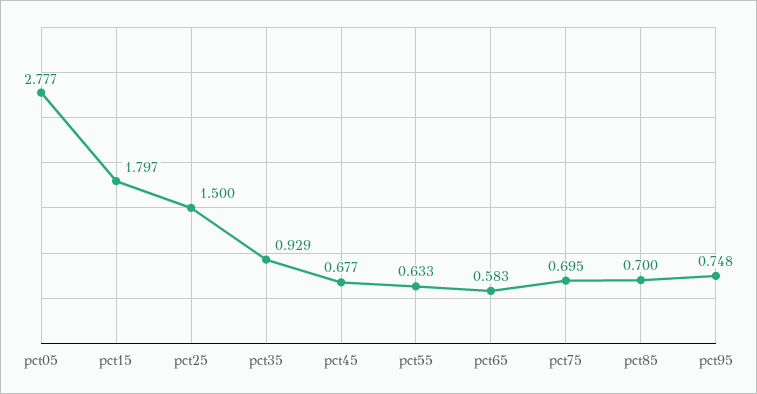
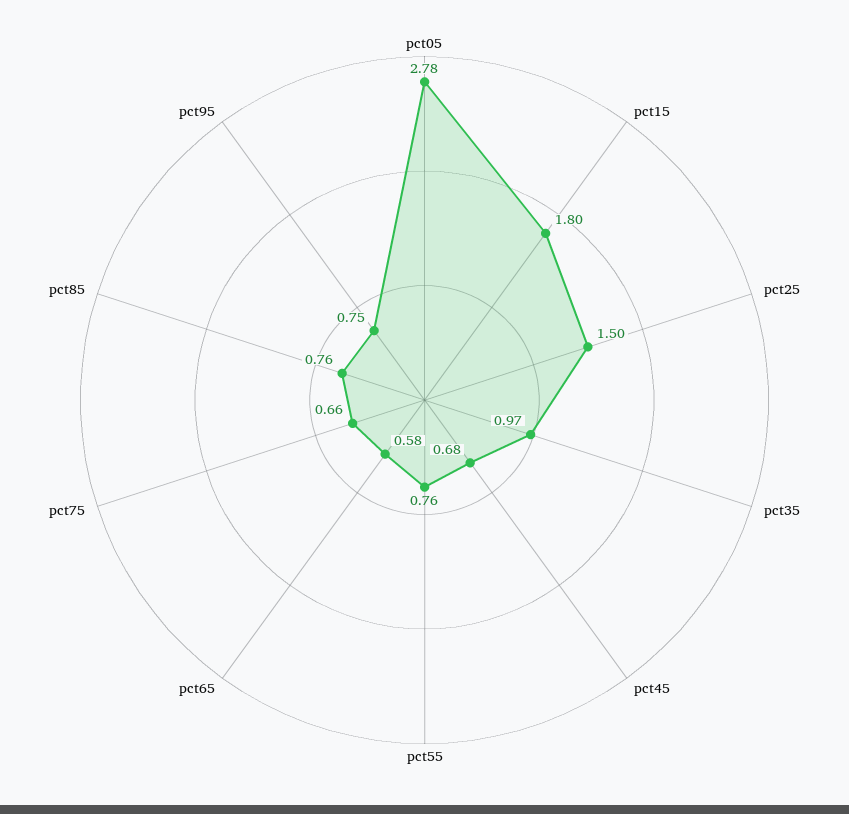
  {
    "pct05": 2.777,
    "pct15": 1.797,
    "pct25": 1.5,
-   "pct35": 0.929,
+   "pct35": 0.97,
    "pct45": 0.677,
-   "pct55": 0.633,
+   "pct55": 0.76,
    "pct65": 0.583,
-   "pct75": 0.695,
+   "pct75": 0.66,
-   "pct85": 0.7,
+   "pct85": 0.76,
    "pct95": 0.748
  }

